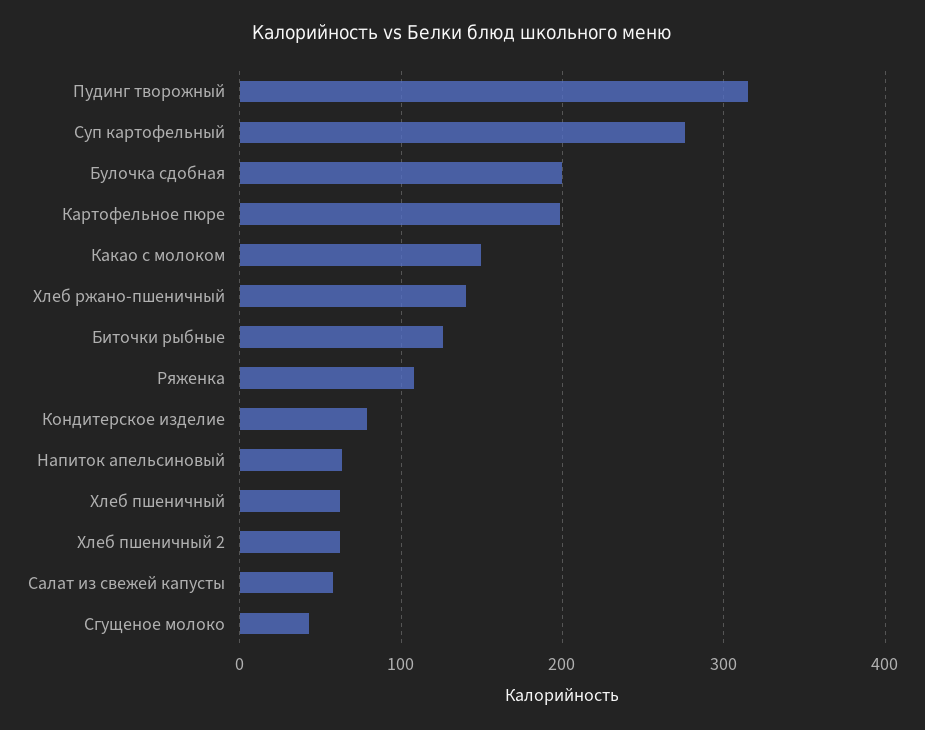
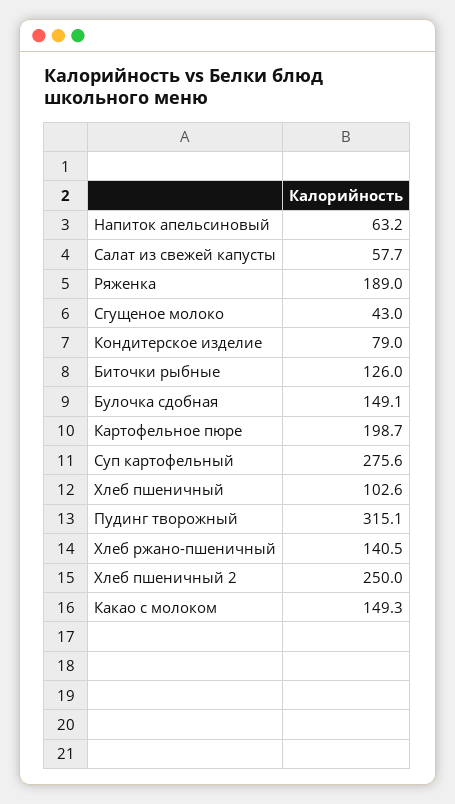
  {
    "Пудинг творожный": 315.1,
    "Суп картофельный": 275.6,
-   "Булочка сдобная": 200,
+   "Булочка сдобная": 149.1,
    "Картофельное пюре": 198.7,
    "Какао с молоком": 149.3,
    "Хлеб ржано-пшеничный": 140.5,
    "Биточки рыбные": 126,
-   "Ряженка": 110,
+   "Ряженка": 189,
    "Кондитерское изделие": 79,
    "Напиток апельсиновый": 63.2,
-   "Хлеб пшеничный": 60,
+   "Хлеб пшеничный": 102.6,
-   "Хлеб пшеничный 2": 60,
+   "Хлеб пшеничный 2": 250,
    "Салат из свежей капусты": 57.7,
    "Сгущеное молоко": 43
  }

